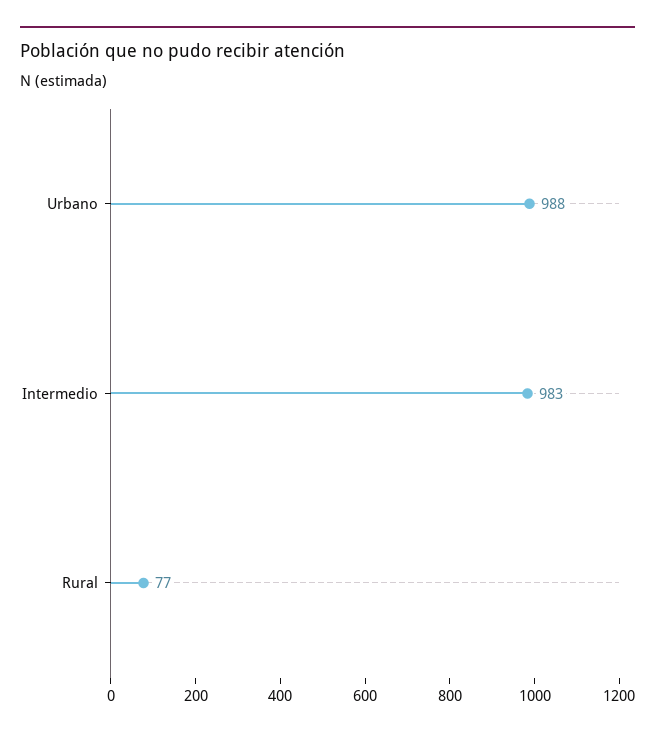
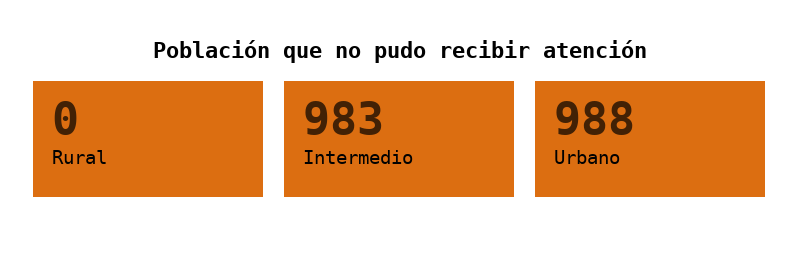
  {
    "Urbano": 988,
    "Intermedio": 983,
-   "Rural": 77
+   "Rural": 0
  }

